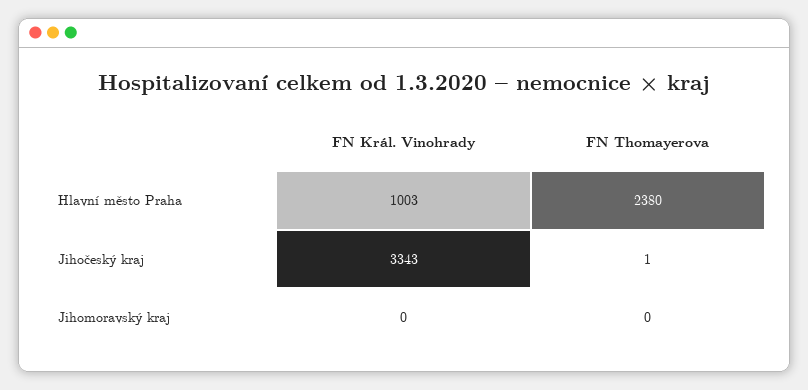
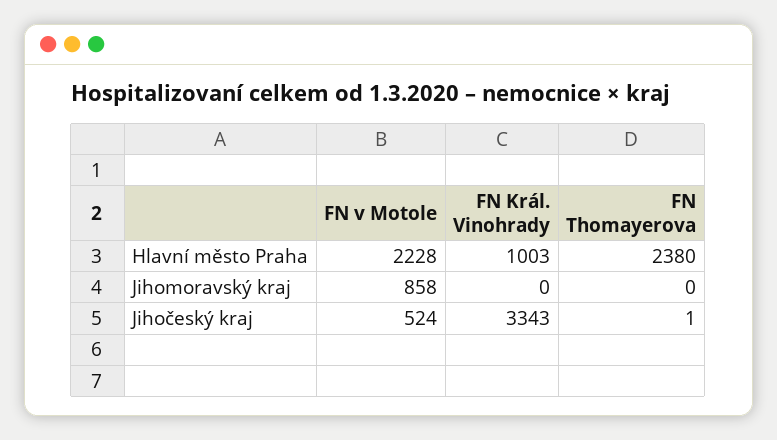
  {
    "FN Král. Vinohrady": {
      "Hlavní město Praha": 1003,
      "Jihočeský kraj": 3343,
      "Jihomoravský kraj": 0
    },
    "FN Thomayerova": {
      "Hlavní město Praha": 2380,
      "Jihočeský kraj": 1,
      "Jihomoravský kraj": 0
-   }
+   },
+   "FN v Motole": {
+     "Hlavní město Praha": 2228,
+     "Jihomoravský kraj": 858,
+     "Jihočeský kraj": 524
+   }
  }

